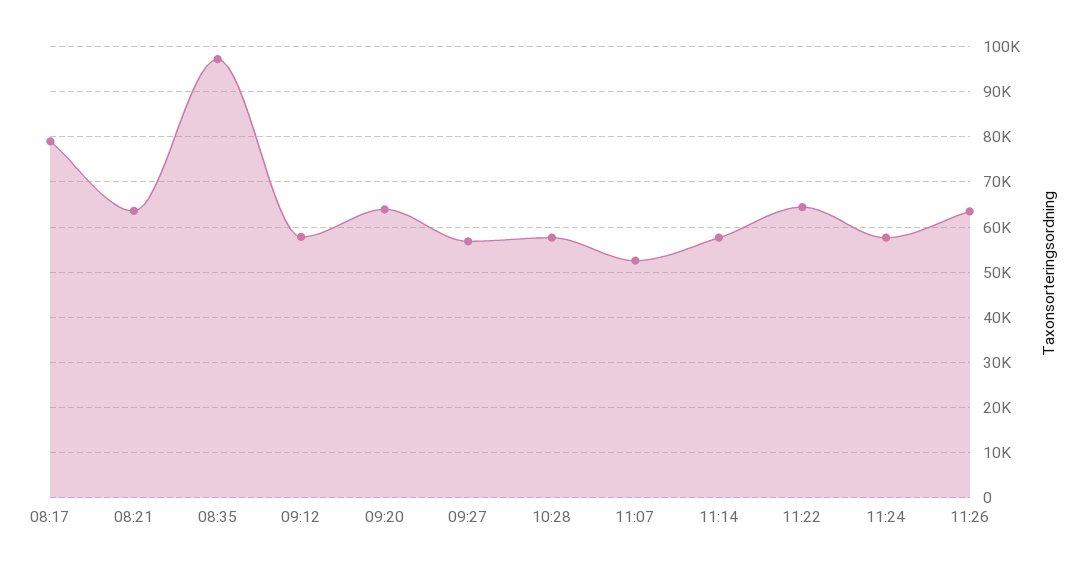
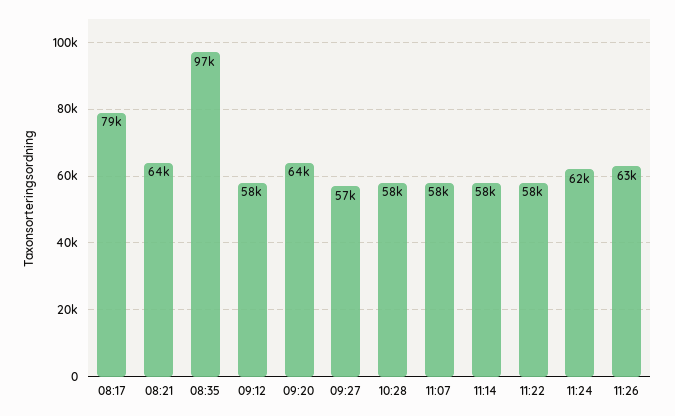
  {
    "08:17": 79000,
    "08:21": 64000,
    "08:35": 97000,
    "09:12": 58000,
    "09:20": 64000,
    "09:27": 57000,
    "10:28": 58000,
-   "11:07": 52000,
+   "11:07": 58000,
    "11:14": 58000,
-   "11:22": 64000,
+   "11:22": 58000,
-   "11:24": 58000,
+   "11:24": 62000,
    "11:26": 63000
  }

